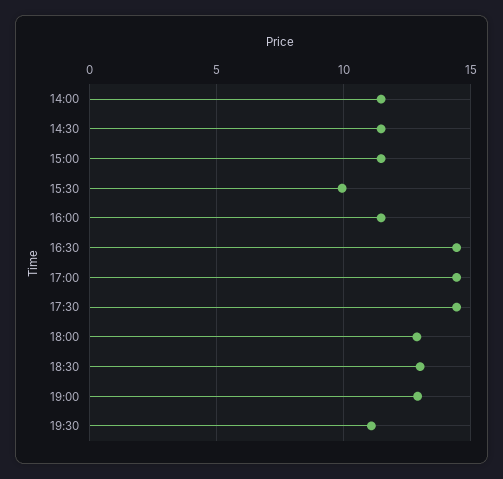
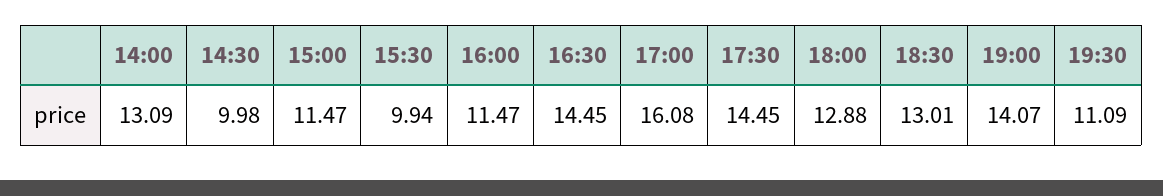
  {
-   "14:00": 11.5,
+   "14:00": 13.09,
-   "14:30": 11.5,
+   "14:30": 9.98,
    "15:00": 11.47,
    "15:30": 9.94,
    "16:00": 11.47,
    "16:30": 14.45,
-   "17:00": 14.5,
+   "17:00": 16.08,
    "17:30": 14.45,
    "18:00": 12.88,
    "18:30": 13.01,
-   "19:00": 13,
+   "19:00": 14.07,
    "19:30": 11.09
  }

